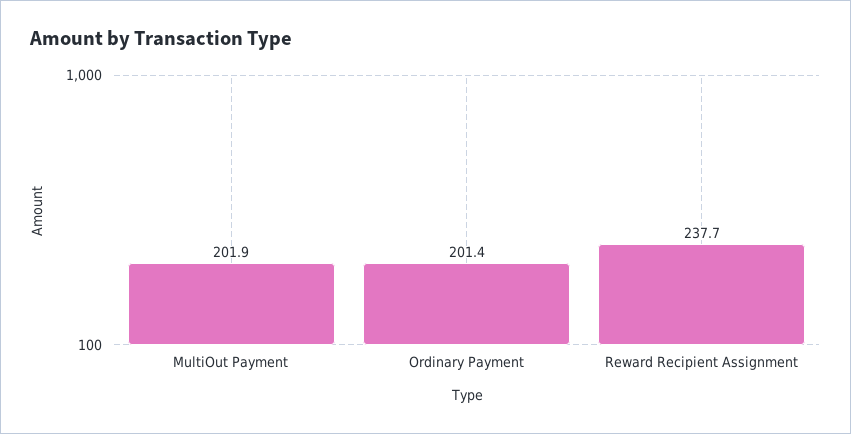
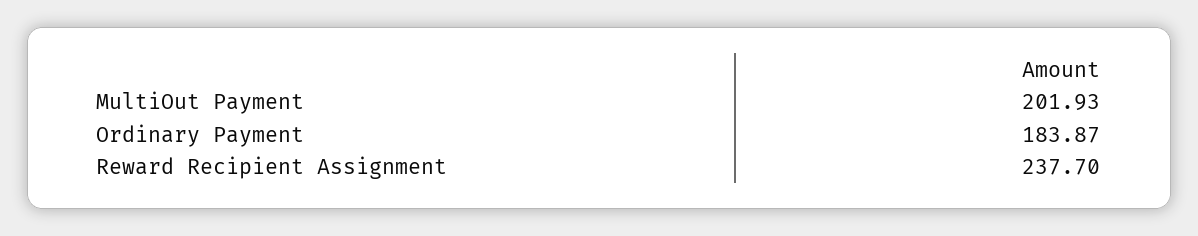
  {
    "MultiOut Payment": 201.93,
-   "Ordinary Payment": 201.4,
+   "Ordinary Payment": 183.87,
    "Reward Recipient Assignment": 237.7
  }

